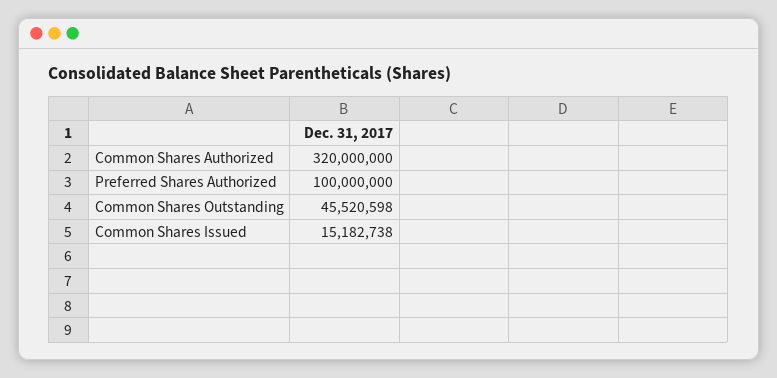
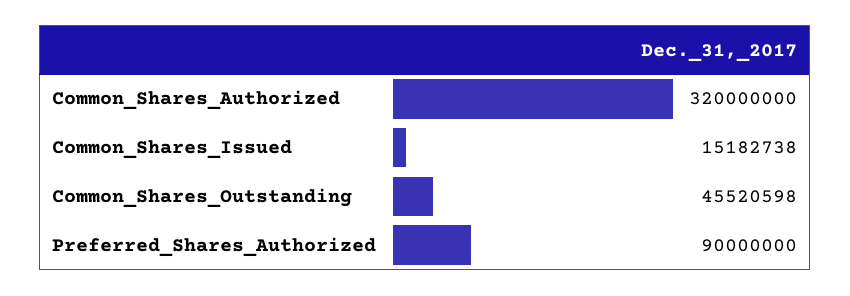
  {
    "Common Shares Authorized": 320000000,
-   "Preferred Shares Authorized": 100000000,
+   "Preferred Shares Authorized": 90000000,
    "Common Shares Outstanding": 45520598,
    "Common Shares Issued": 15182738
  }

